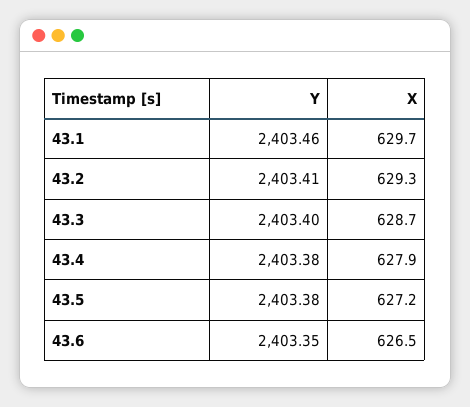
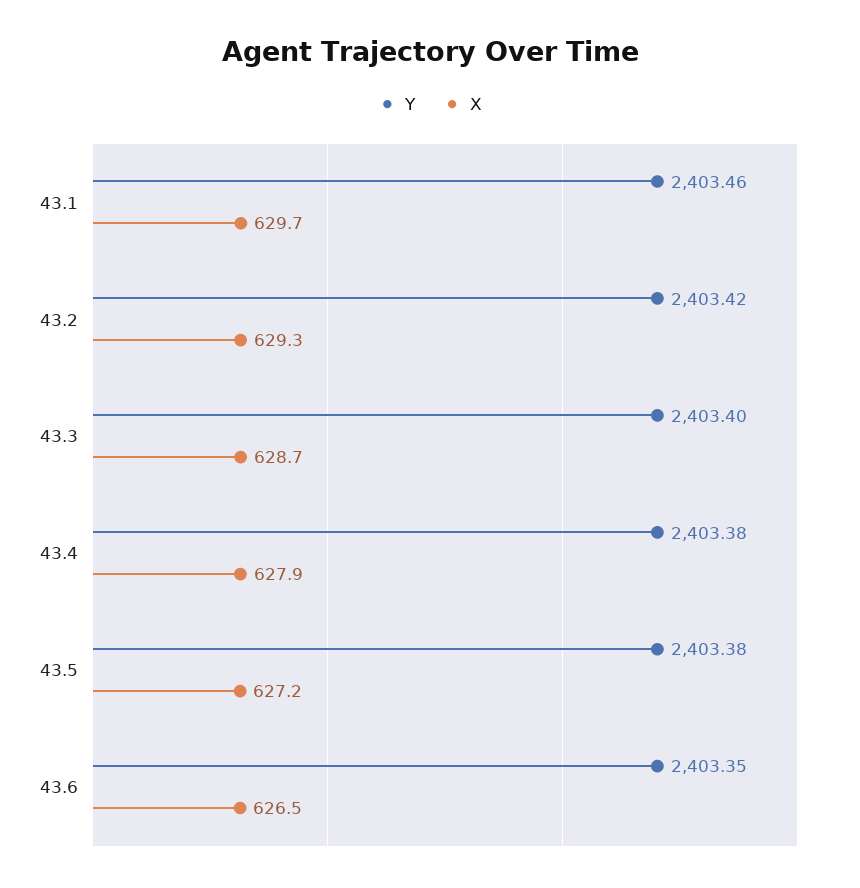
  {
    "Y": {
      "43.1": 2403.46,
-     "43.2": 2403.41,
+     "43.2": 2403.42,
      "43.3": 2403.4,
      "43.4": 2403.38,
      "43.5": 2403.38,
      "43.6": 2403.35
    },
    "X": {
      "43.1": 629.7,
      "43.2": 629.3,
      "43.3": 628.7,
      "43.4": 627.9,
      "43.5": 627.2,
      "43.6": 626.5
    }
  }

